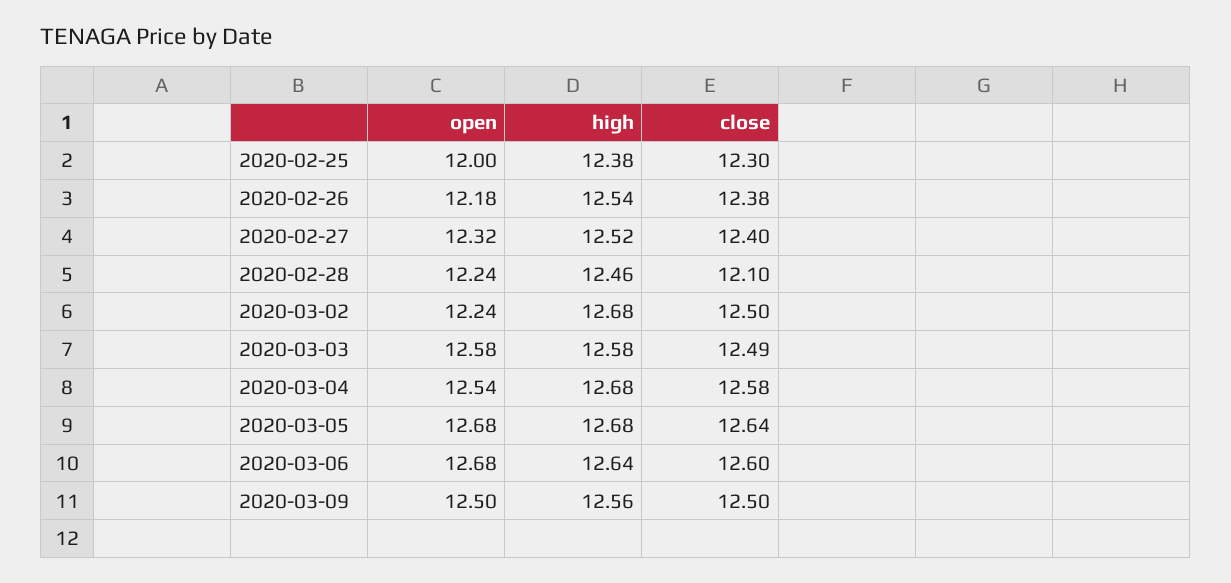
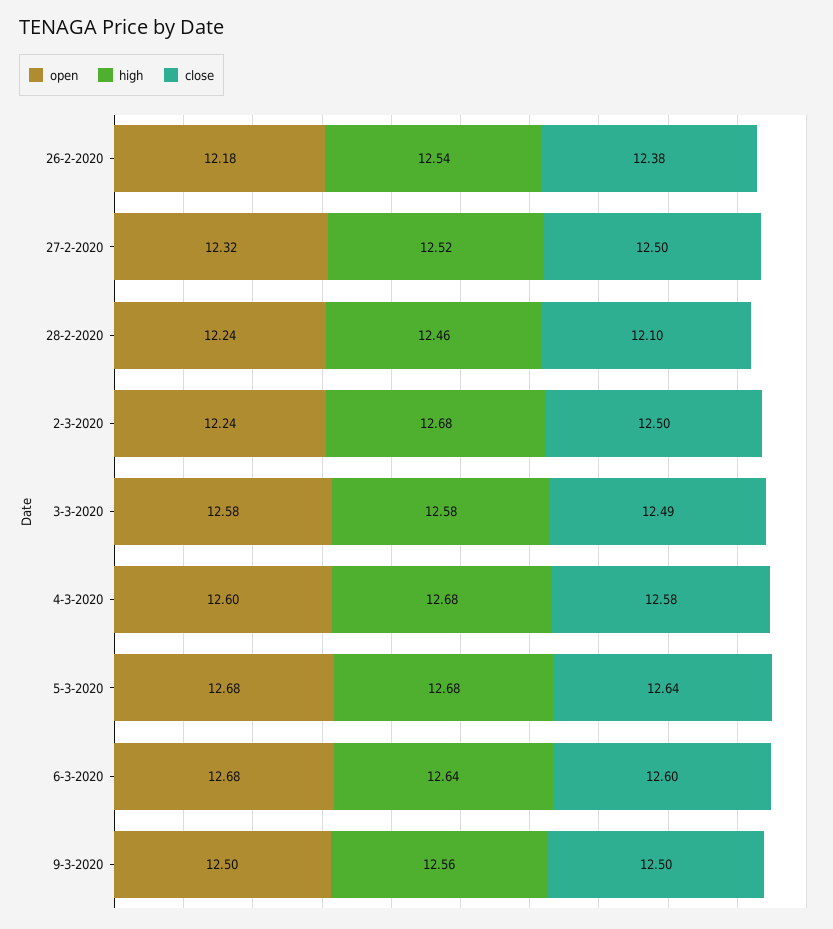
  {
    "open": {
-     "2020-02-25": 12,
      "2020-02-26": 12.18,
      "2020-02-27": 12.32,
      "2020-02-28": 12.24,
      "2020-03-02": 12.24,
      "2020-03-03": 12.58,
-     "2020-03-04": 12.54,
+     "2020-03-04": 12.6,
      "2020-03-05": 12.68,
      "2020-03-06": 12.68,
      "2020-03-09": 12.5
    },
    "high": {
-     "2020-02-25": 12.38,
      "2020-02-26": 12.54,
      "2020-02-27": 12.52,
      "2020-02-28": 12.46,
      "2020-03-02": 12.68,
      "2020-03-03": 12.58,
      "2020-03-04": 12.68,
      "2020-03-05": 12.68,
      "2020-03-06": 12.64,
      "2020-03-09": 12.56
    },
    "close": {
-     "2020-02-25": 12.3,
      "2020-02-26": 12.38,
-     "2020-02-27": 12.4,
+     "2020-02-27": 12.5,
      "2020-02-28": 12.1,
      "2020-03-02": 12.5,
      "2020-03-03": 12.49,
      "2020-03-04": 12.58,
      "2020-03-05": 12.64,
      "2020-03-06": 12.6,
      "2020-03-09": 12.5
    }
  }

